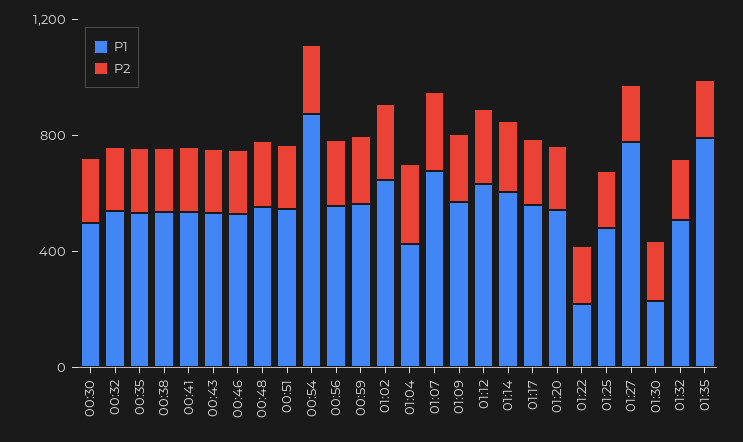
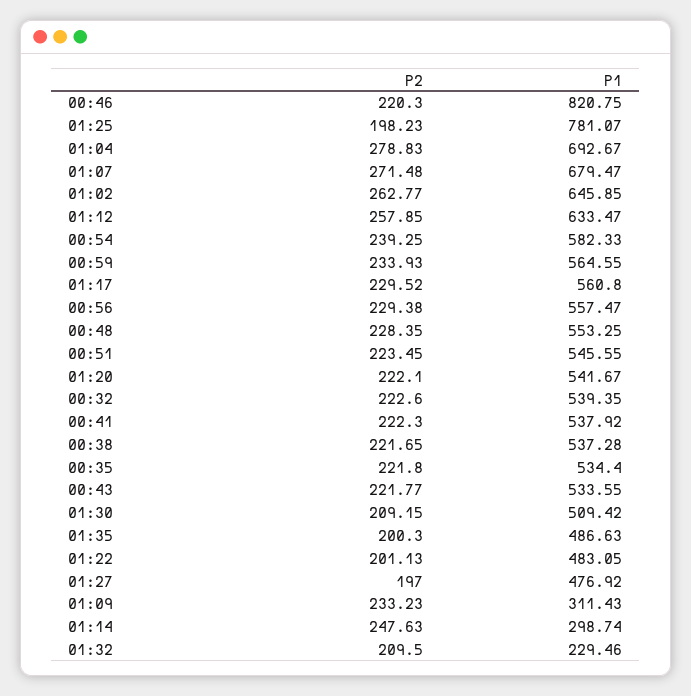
  {
    "P1": {
-     "00:30": 500,
      "00:32": 539.35,
      "00:35": 534.4,
      "00:38": 537.28,
      "00:41": 537.92,
      "00:43": 533.55,
-     "00:46": 500,
+     "00:46": 820.75,
      "00:48": 553.25,
      "00:51": 545.55,
-     "00:54": 900,
+     "00:54": 582.33,
      "00:56": 557.47,
      "00:59": 564.55,
      "01:02": 645.85,
-     "01:04": 400,
+     "01:04": 692.67,
      "01:07": 679.47,
-     "01:09": 600,
+     "01:09": 311.43,
      "01:12": 633.47,
-     "01:14": 600,
+     "01:14": 298.74,
      "01:17": 560.8,
      "01:20": 541.67,
-     "01:22": 200,
+     "01:22": 483.05,
-     "01:25": 500,
+     "01:25": 781.07,
-     "01:27": 800,
+     "01:27": 476.92,
-     "01:30": 200,
+     "01:30": 509.42,
-     "01:32": 500,
+     "01:32": 229.46,
-     "01:35": 800
+     "01:35": 486.63
    },
    "P2": {
-     "00:30": 200,
      "00:32": 222.6,
      "00:35": 221.8,
      "00:38": 221.65,
      "00:41": 222.3,
      "00:43": 221.77,
      "00:46": 220.3,
      "00:48": 228.35,
      "00:51": 223.45,
      "00:54": 239.25,
      "00:56": 229.38,
      "00:59": 233.93,
      "01:02": 262.77,
      "01:04": 278.83,
      "01:07": 271.48,
      "01:09": 233.23,
      "01:12": 257.85,
      "01:14": 247.63,
      "01:17": 229.52,
      "01:20": 222.1,
      "01:22": 201.13,
      "01:25": 198.23,
      "01:27": 197,
      "01:30": 209.15,
      "01:32": 209.5,
      "01:35": 200.3
    }
  }

